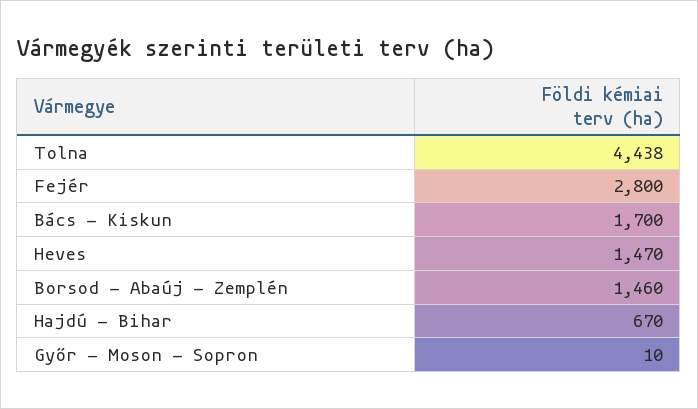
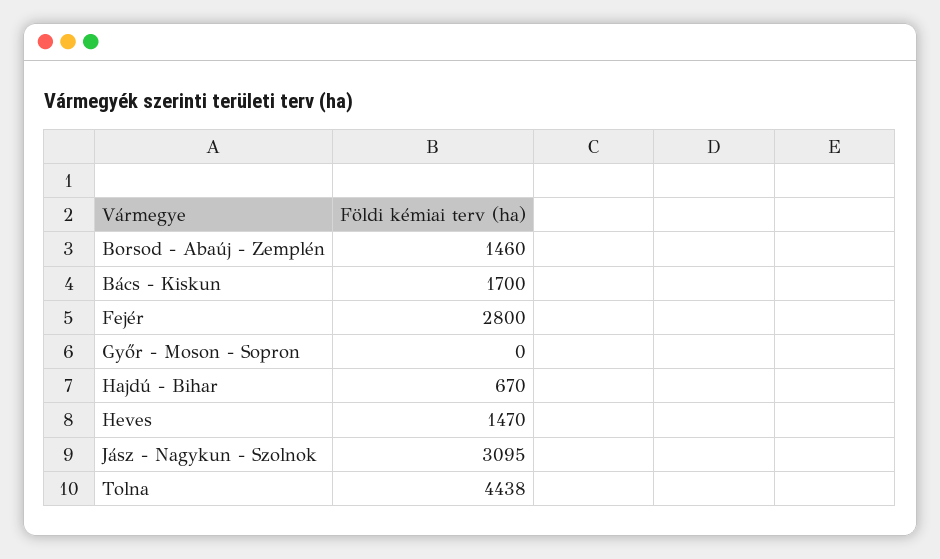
  {
    "Tolna": 4438,
    "Fejér": 2800,
    "Bács - Kiskun": 1700,
    "Heves": 1470,
    "Borsod - Abaúj - Zemplén": 1460,
    "Hajdú - Bihar": 670,
-   "Győr - Moson - Sopron": 10
+   "Győr - Moson - Sopron": 0,
+   "Jász - Nagykun - Szolnok": 3095
  }

